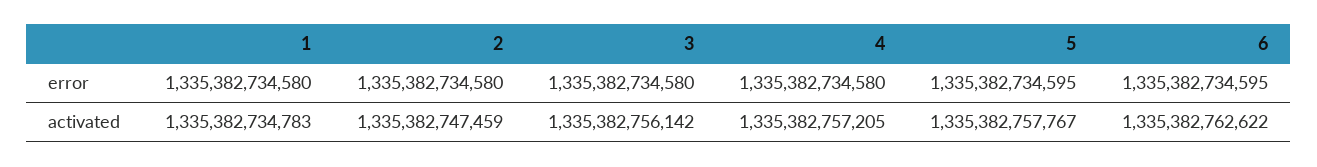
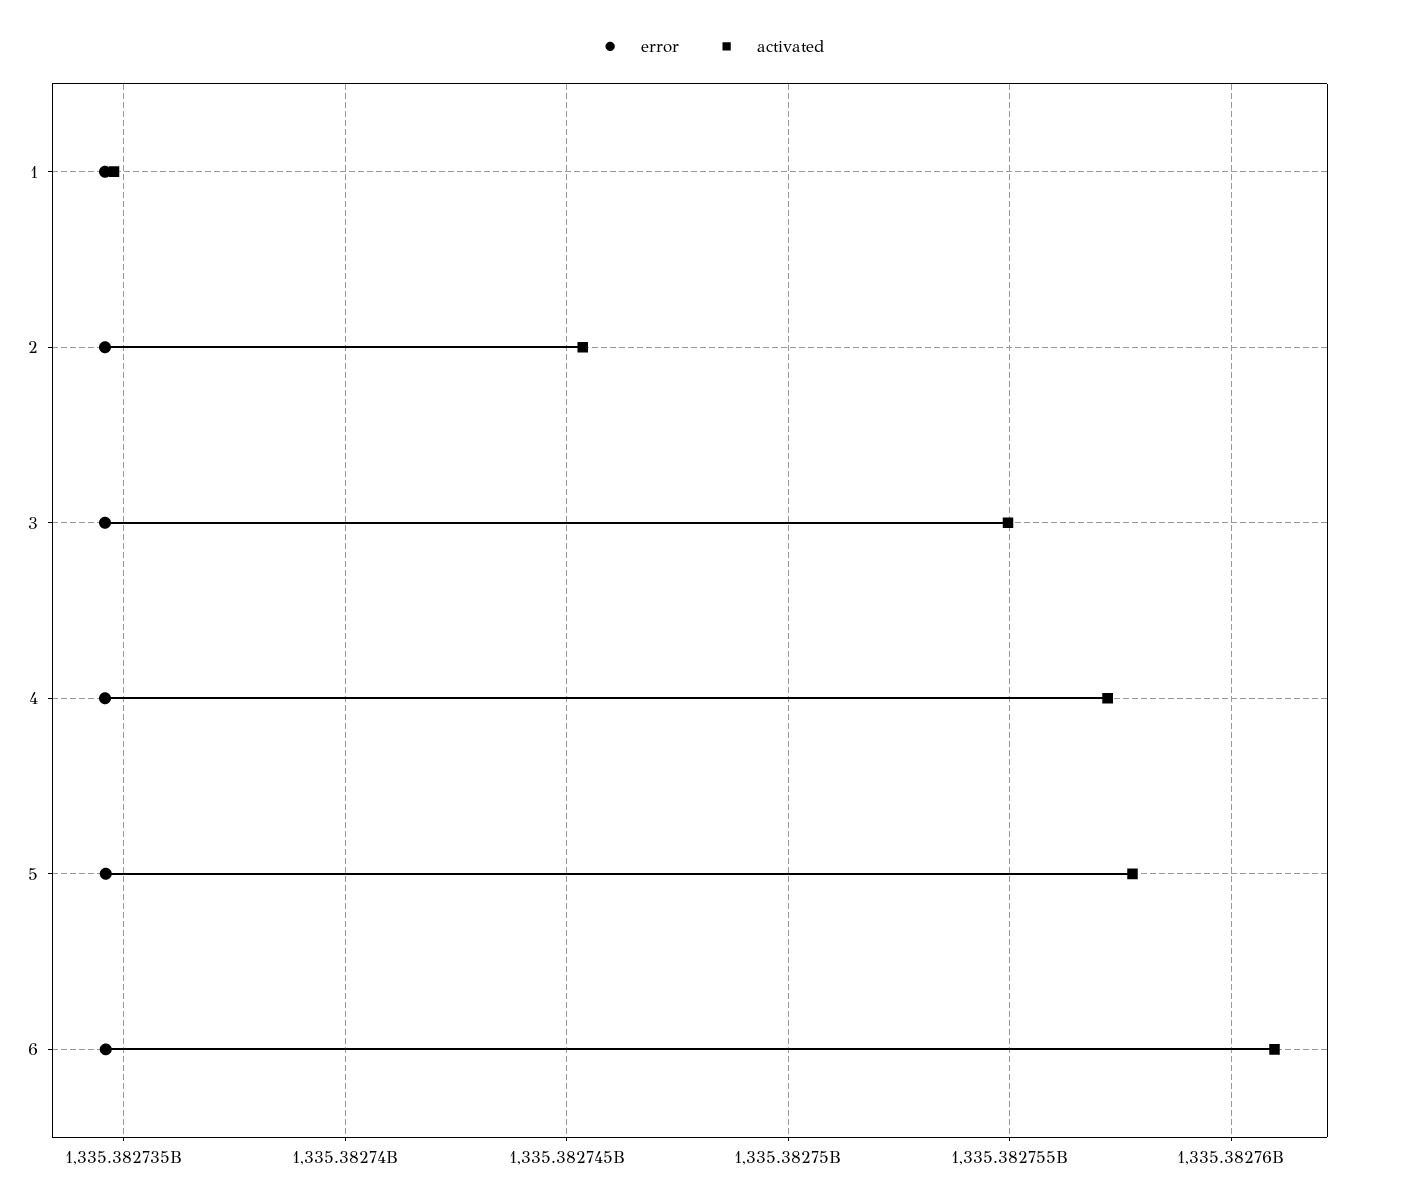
  {
    "error": {
      "1": 1335382734580,
      "2": 1335382734580,
      "3": 1335382734580,
      "4": 1335382734580,
      "5": 1335382734595,
      "6": 1335382734595
    },
    "activated": {
      "1": 1335382734783,
-     "2": 1335382747459,
+     "2": 1335382745500,
-     "3": 1335382756142,
+     "3": 1335382755000,
      "4": 1335382757205,
      "5": 1335382757767,
-     "6": 1335382762622
+     "6": 1335382761000
    }
  }

